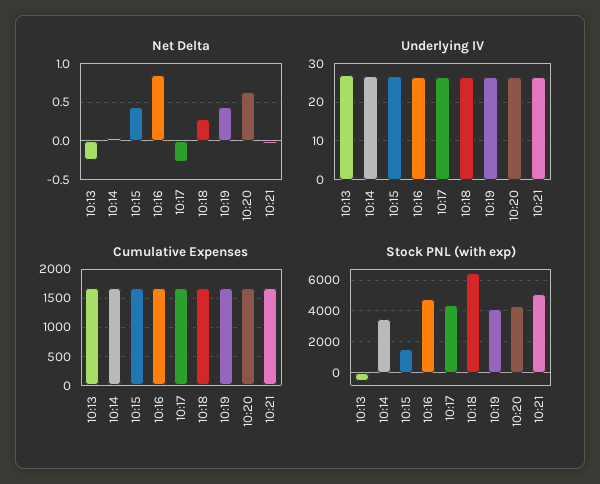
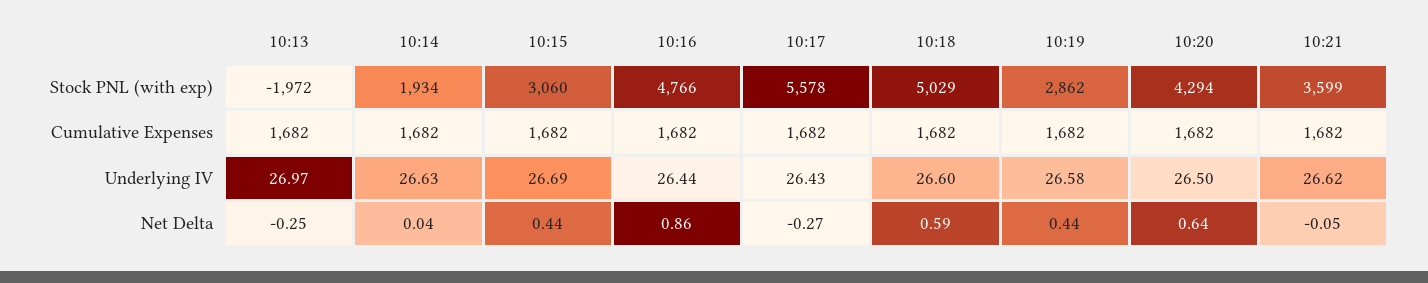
  {
    "Net Delta": {
      "10:13": -0.25,
      "10:14": 0.04,
      "10:15": 0.44,
      "10:16": 0.86,
      "10:17": -0.27,
-     "10:18": 0.3,
+     "10:18": 0.59,
      "10:19": 0.44,
      "10:20": 0.64,
      "10:21": -0.05
    },
    "Underlying IV": {
      "10:13": 26.97,
      "10:14": 26.63,
      "10:15": 26.69,
      "10:16": 26.44,
      "10:17": 26.43,
      "10:18": 26.6,
      "10:19": 26.58,
      "10:20": 26.5,
      "10:21": 26.62
    },
    "Cumulative Expenses": {
      "10:13": 1682,
      "10:14": 1682,
      "10:15": 1682,
      "10:16": 1682,
      "10:17": 1682,
      "10:18": 1682,
      "10:19": 1682,
      "10:20": 1682,
      "10:21": 1682
    },
    "Stock PNL (with exp)": {
-     "10:13": -500,
+     "10:13": -1972,
-     "10:14": 3500,
+     "10:14": 1934,
-     "10:15": 1500,
+     "10:15": 3060,
      "10:16": 4766,
-     "10:17": 4500,
+     "10:17": 5578,
-     "10:18": 6500,
+     "10:18": 5029,
-     "10:19": 4000,
+     "10:19": 2862,
      "10:20": 4294,
-     "10:21": 5000
+     "10:21": 3599
    }
  }

